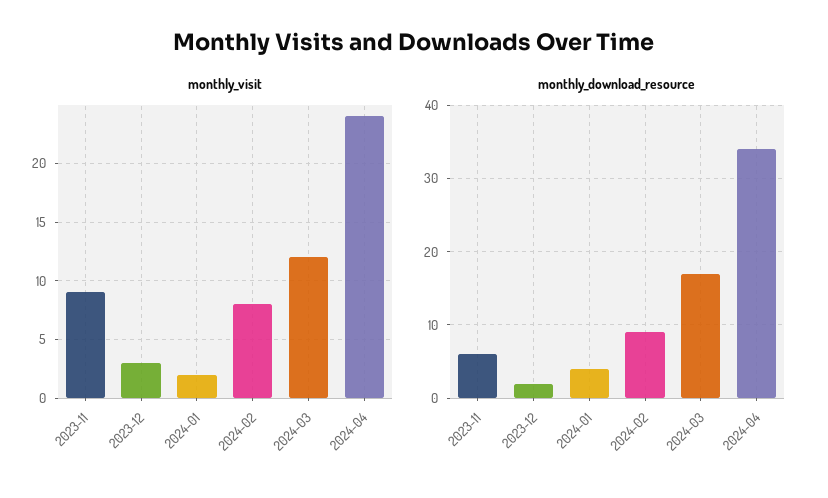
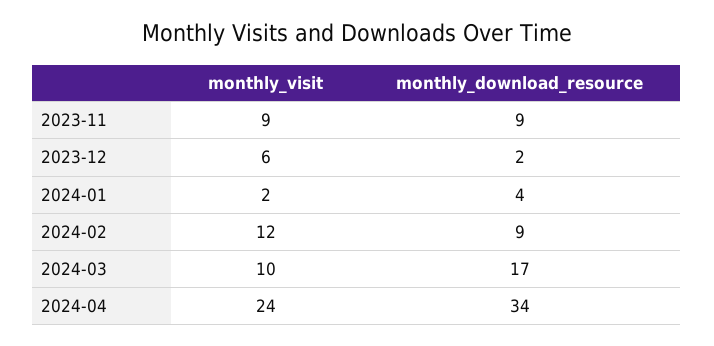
  {
    "monthly_visit": {
      "2023-11": 9,
-     "2023-12": 3,
+     "2023-12": 6,
      "2024-01": 2,
-     "2024-02": 8,
+     "2024-02": 12,
-     "2024-03": 12,
+     "2024-03": 10,
      "2024-04": 24
    },
    "monthly_download_resource": {
-     "2023-11": 6,
+     "2023-11": 9,
      "2023-12": 2,
      "2024-01": 4,
      "2024-02": 9,
      "2024-03": 17,
      "2024-04": 34
    }
  }

